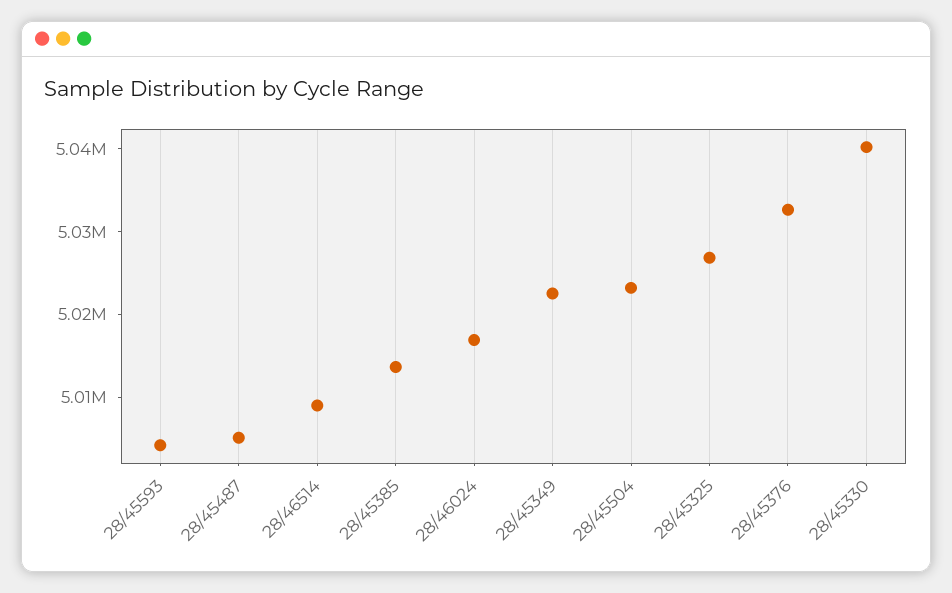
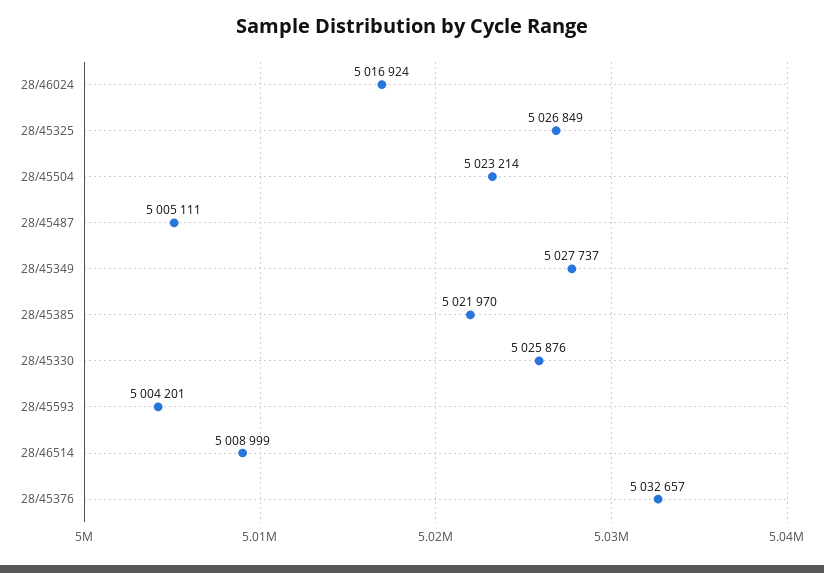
  {
    "28/45593": 5004201,
    "28/45487": 5005111,
    "28/46514": 5008999,
-   "28/45385": 5014000,
+   "28/45385": 5021970,
    "28/46024": 5016924,
-   "28/45349": 5022000,
+   "28/45349": 5027737,
    "28/45504": 5023214,
    "28/45325": 5026849,
    "28/45376": 5032657,
-   "28/45330": 5040000
+   "28/45330": 5025876
  }

